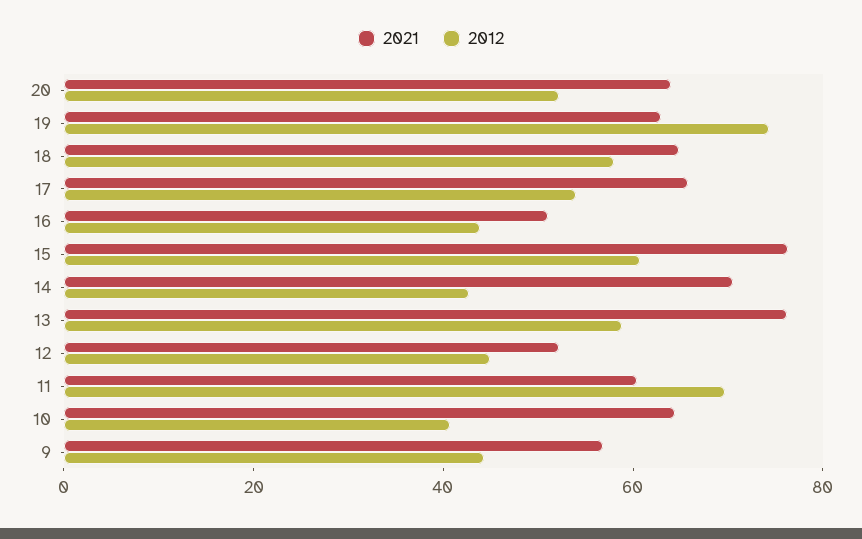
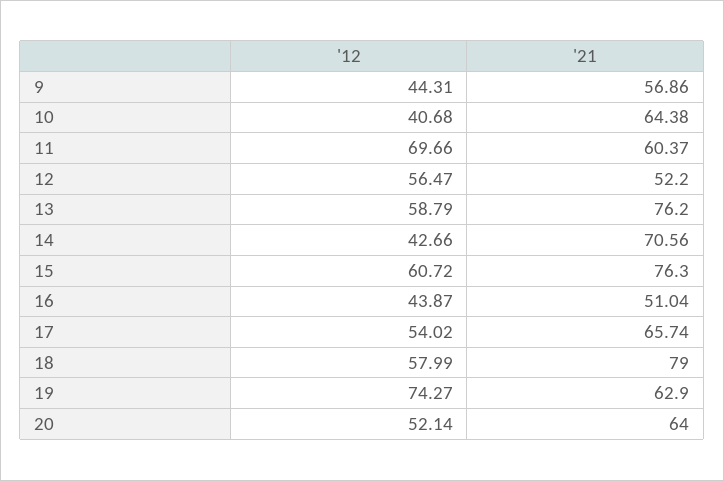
  {
    "2021": {
      "20": 64,
      "19": 62.9,
-     "18": 65,
+     "18": 79,
      "17": 65.74,
      "16": 51.04,
      "15": 76.3,
      "14": 70.56,
      "13": 76.2,
      "12": 52.2,
      "11": 60.37,
      "10": 64.38,
      "9": 56.86
    },
    "2012": {
      "20": 52.14,
      "19": 74.27,
      "18": 57.99,
      "17": 54.02,
      "16": 43.87,
      "15": 60.72,
      "14": 42.66,
      "13": 58.79,
-     "12": 45,
+     "12": 56.47,
      "11": 69.66,
      "10": 40.68,
      "9": 44.31
    }
  }

